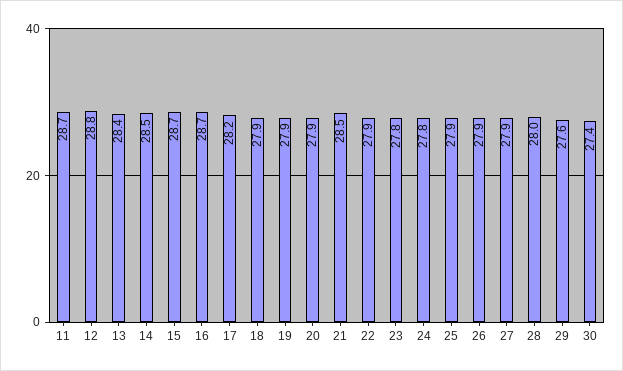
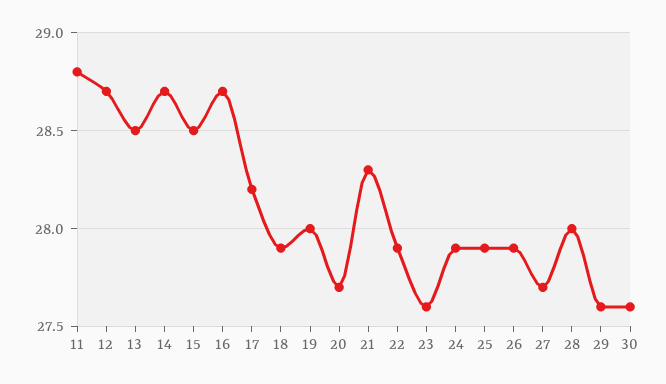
  {
-   "11": 28.7,
+   "11": 28.8,
-   "12": 28.8,
+   "12": 28.7,
-   "13": 28.4,
+   "13": 28.5,
-   "14": 28.5,
+   "14": 28.7,
-   "15": 28.7,
+   "15": 28.5,
    "16": 28.7,
    "17": 28.2,
    "18": 27.9,
-   "19": 27.9,
+   "19": 28,
-   "20": 27.9,
+   "20": 27.7,
-   "21": 28.5,
+   "21": 28.3,
    "22": 27.9,
-   "23": 27.8,
+   "23": 27.6,
-   "24": 27.8,
+   "24": 27.9,
    "25": 27.9,
    "26": 27.9,
-   "27": 27.9,
+   "27": 27.7,
    "28": 28,
    "29": 27.6,
-   "30": 27.4
+   "30": 27.6
  }

